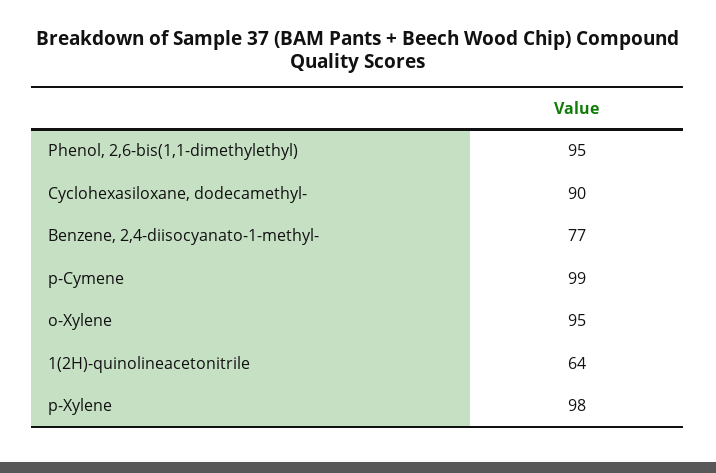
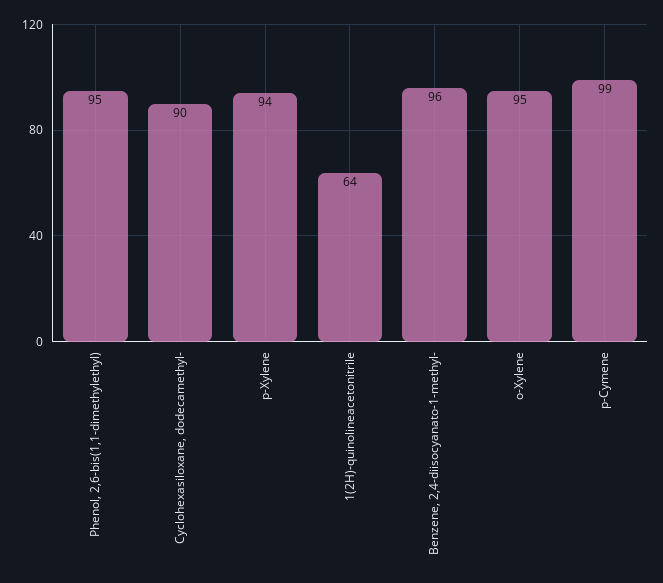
  {
    "Phenol, 2,6-bis(1,1-dimethylethyl)": 95,
    "Cyclohexasiloxane, dodecamethyl-": 90,
-   "Benzene, 2,4-diisocyanato-1-methyl-": 77,
+   "Benzene, 2,4-diisocyanato-1-methyl-": 96,
    "p-Cymene": 99,
    "o-Xylene": 95,
    "1(2H)-quinolineacetonitrile": 64,
-   "p-Xylene": 98
+   "p-Xylene": 94
  }

